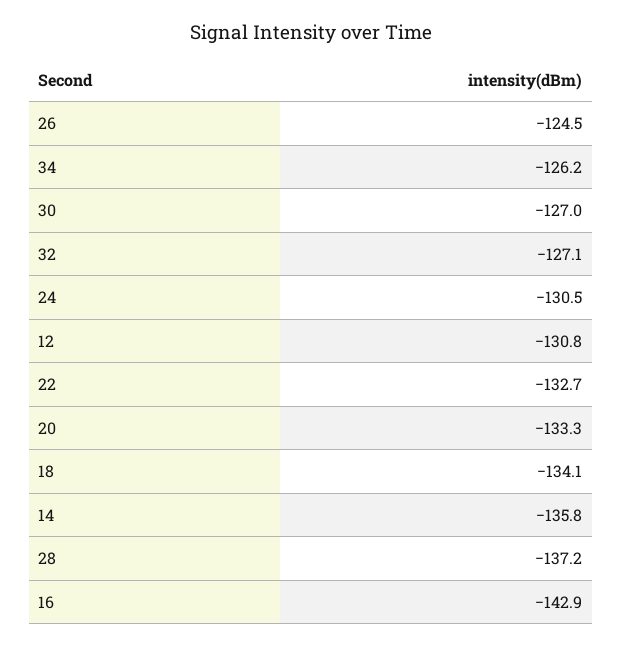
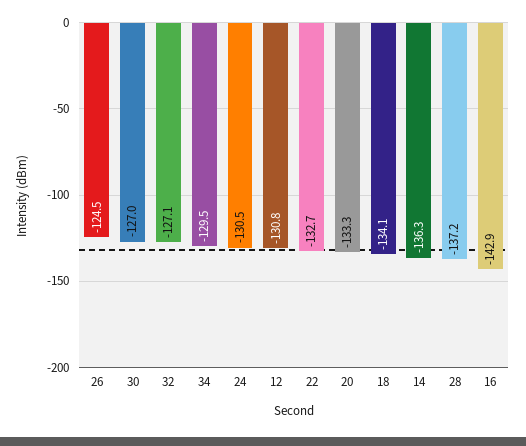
  {
    "26": -124.5,
-   "34": -126.2,
+   "34": -129.5,
    "30": -127,
    "32": -127.1,
    "24": -130.5,
    "12": -130.8,
    "22": -132.7,
    "20": -133.3,
    "18": -134.1,
-   "14": -135.8,
+   "14": -136.3,
    "28": -137.2,
    "16": -142.9
  }

